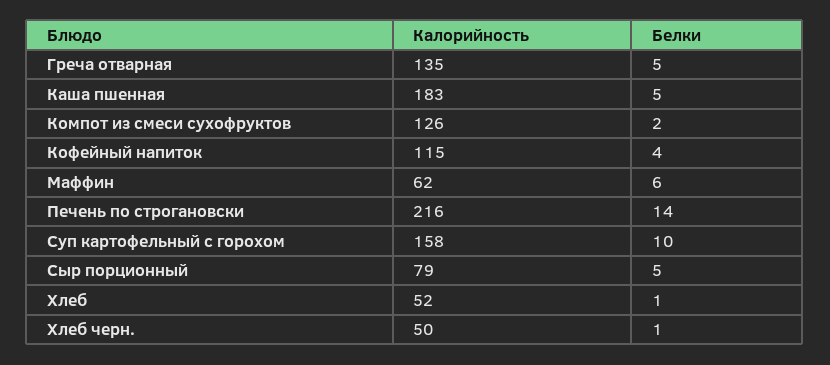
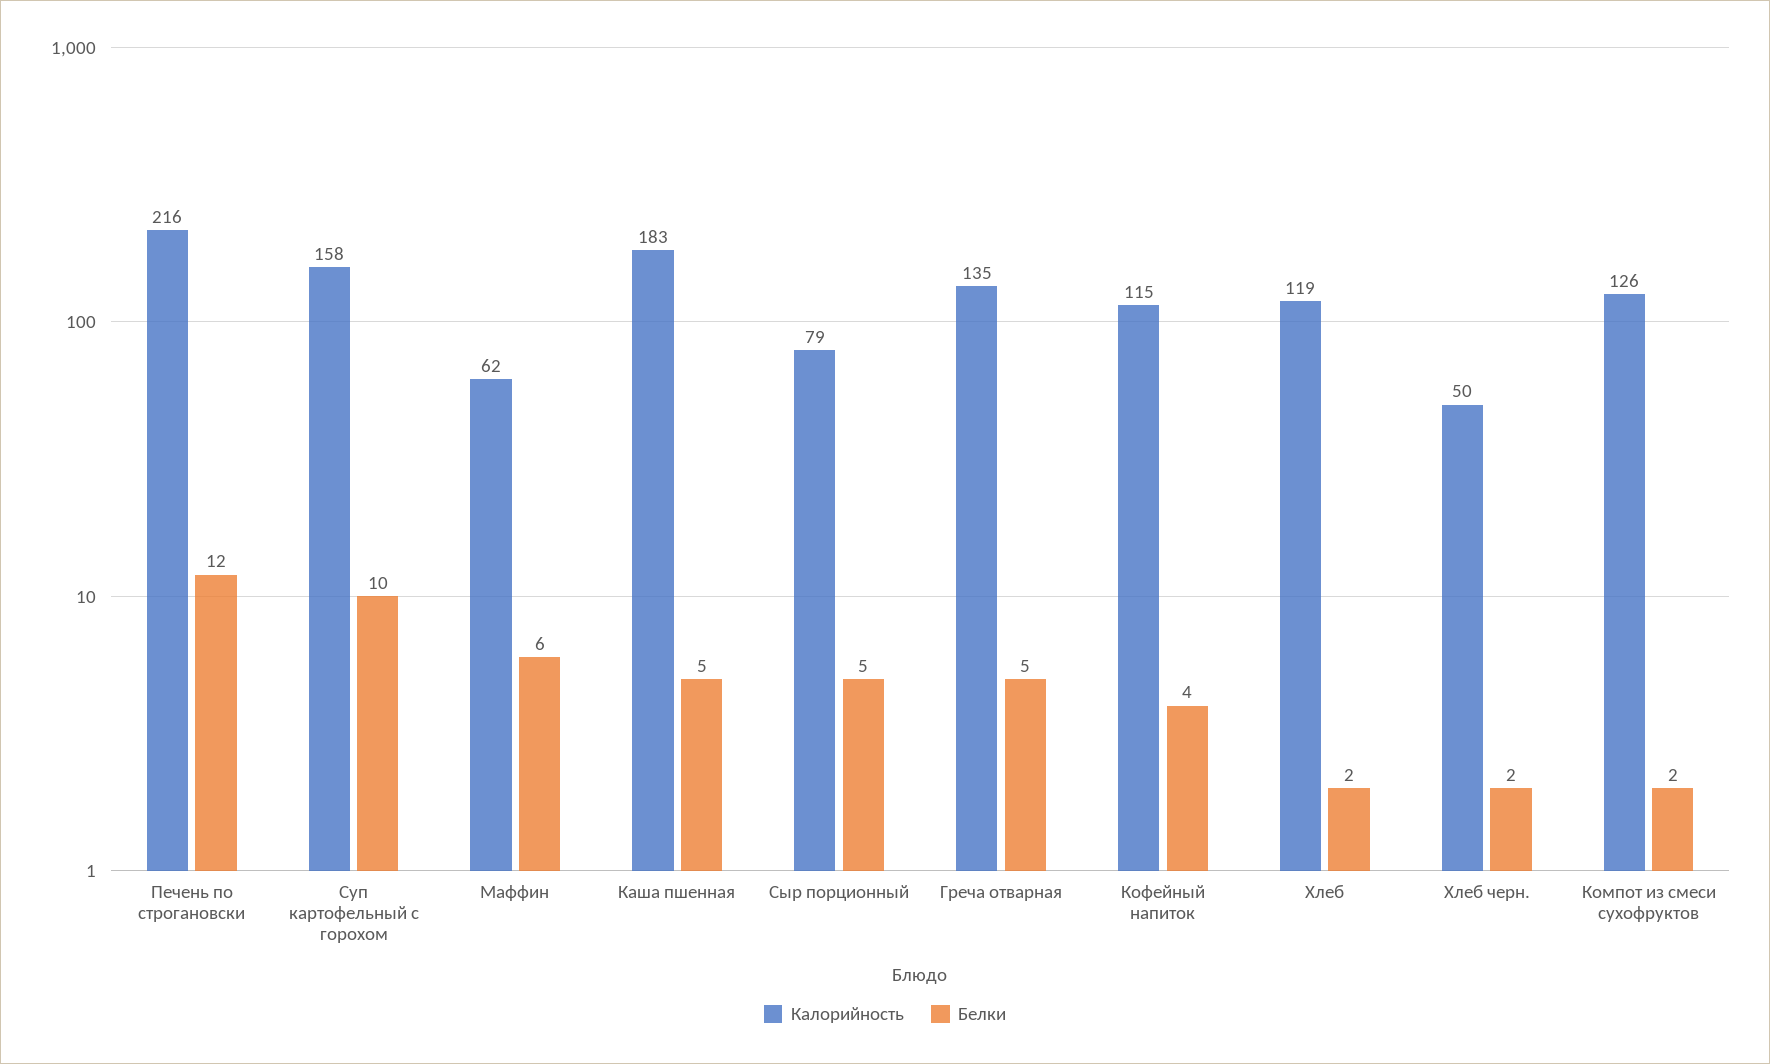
  {
    "Калорийность": {
      "Греча отварная": 135,
      "Каша пшенная": 183,
      "Компот из смеси сухофруктов": 126,
      "Кофейный напиток": 115,
      "Маффин": 62,
      "Печень по строгановски": 216,
      "Суп картофельный с горохом": 158,
      "Сыр порционный": 79,
-     "Хлеб": 52,
+     "Хлеб": 119,
      "Хлеб черн.": 50
    },
    "Белки": {
      "Греча отварная": 5,
      "Каша пшенная": 5,
      "Компот из смеси сухофруктов": 2,
      "Кофейный напиток": 4,
      "Маффин": 6,
-     "Печень по строгановски": 14,
+     "Печень по строгановски": 12,
      "Суп картофельный с горохом": 10,
      "Сыр порционный": 5,
-     "Хлеб": 1,
+     "Хлеб": 2,
-     "Хлеб черн.": 1
+     "Хлеб черн.": 2
    }
  }

